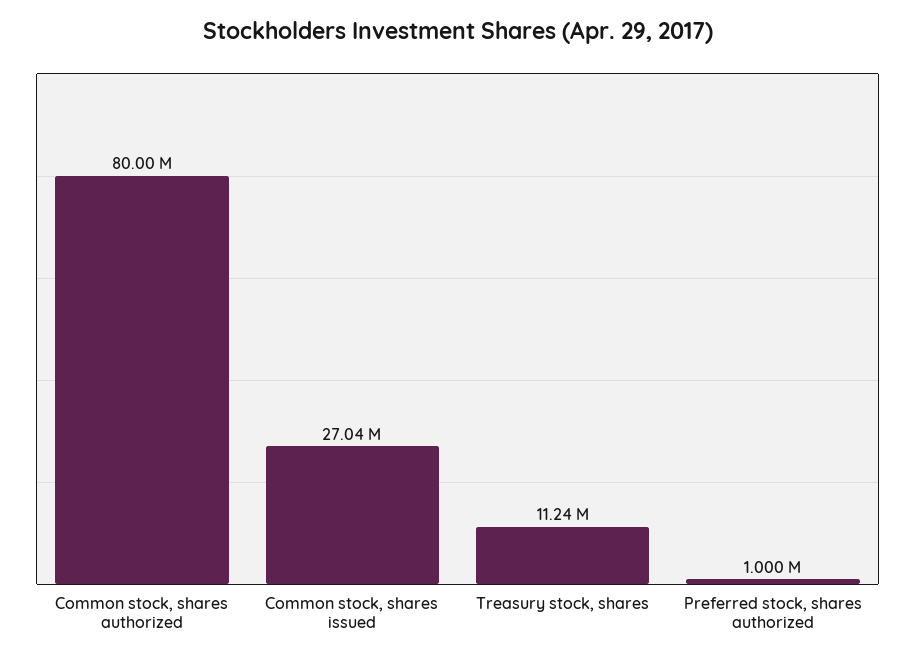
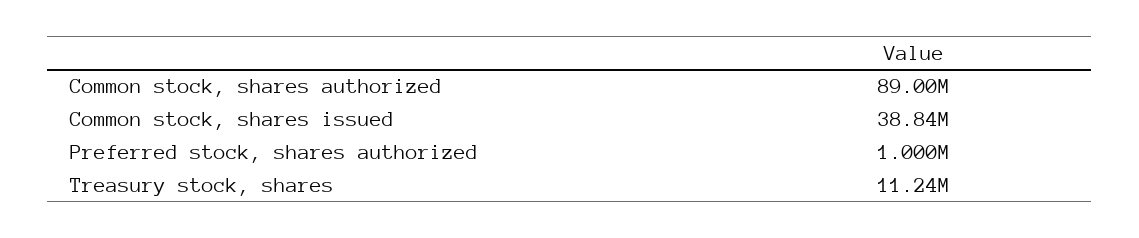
  {
-   "Common stock, shares authorized": 80000000,
+   "Common stock, shares authorized": 89000000,
-   "Common stock, shares issued": 27040000,
+   "Common stock, shares issued": 38840000,
    "Treasury stock, shares": 11240000,
    "Preferred stock, shares authorized": 1000000
  }

